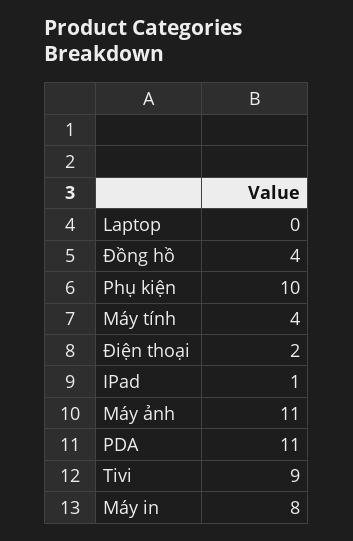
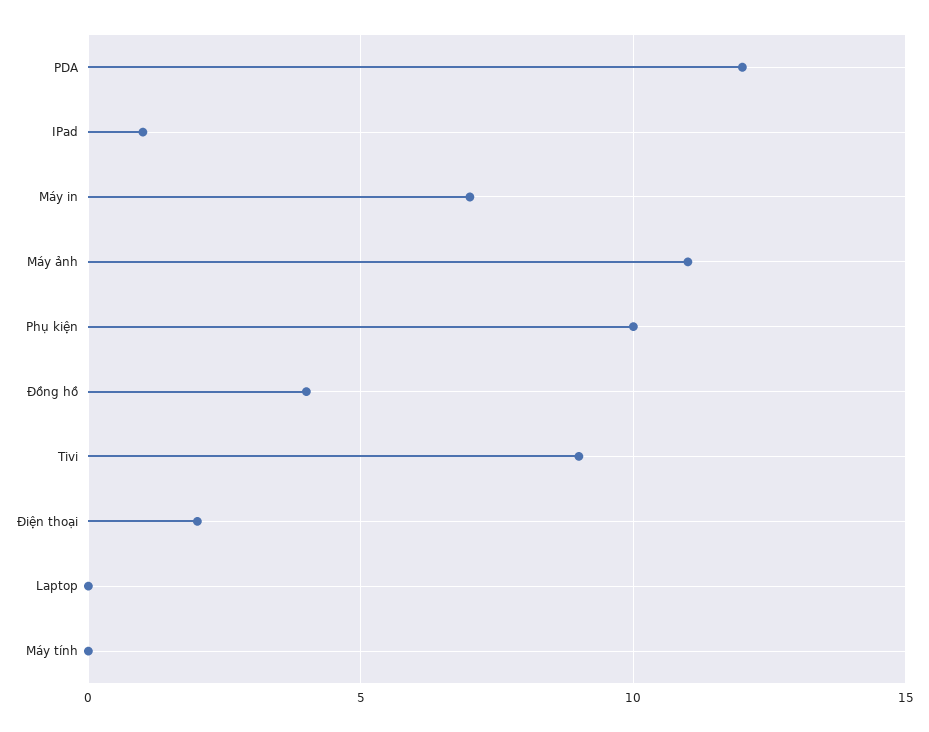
  {
    "Laptop": 0,
    "Đồng hồ": 4,
    "Phụ kiện": 10,
-   "Máy tính": 4,
+   "Máy tính": 0,
    "Điện thoại": 2,
    "IPad": 1,
    "Máy ảnh": 11,
-   "PDA": 11,
+   "PDA": 12,
    "Tivi": 9,
-   "Máy in": 8
+   "Máy in": 7
  }

